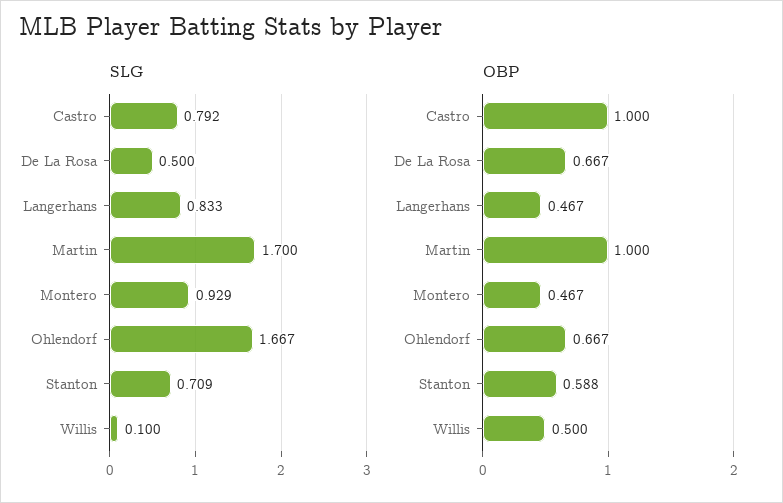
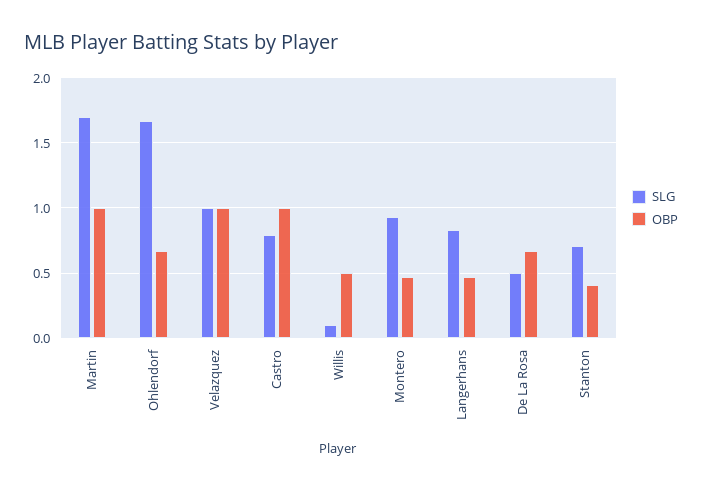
  {
    "SLG": {
      "Castro": 0.792,
      "De La Rosa": 0.5,
      "Langerhans": 0.833,
      "Martin": 1.7,
      "Montero": 0.929,
      "Ohlendorf": 1.667,
      "Stanton": 0.709,
-     "Willis": 0.1
+     "Willis": 0.1,
+     "Velazquez": 1
    },
    "OBP": {
      "Castro": 1,
      "De La Rosa": 0.667,
      "Langerhans": 0.467,
      "Martin": 1,
      "Montero": 0.467,
      "Ohlendorf": 0.667,
-     "Stanton": 0.588,
+     "Stanton": 0.4,
-     "Willis": 0.5
+     "Willis": 0.5,
+     "Velazquez": 1
    }
  }

